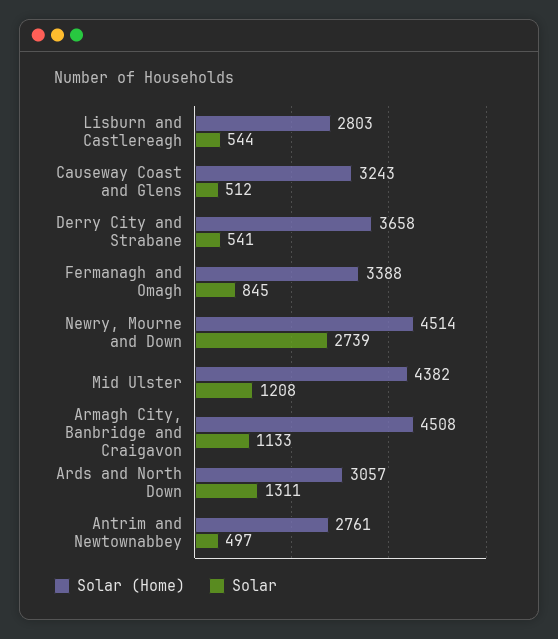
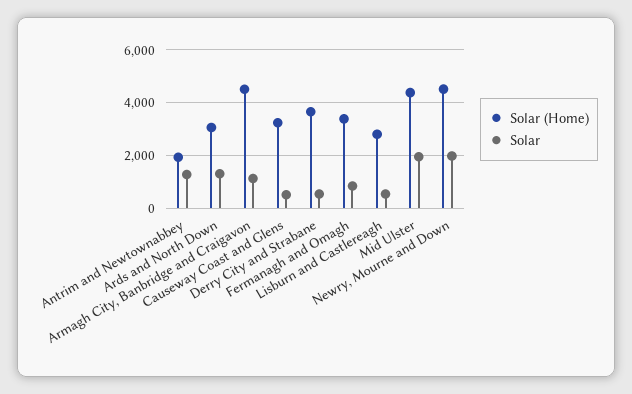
  {
    "Solar (Home)": {
      "Lisburn and Castlereagh": 2803,
      "Causeway Coast and Glens": 3243,
      "Derry City and Strabane": 3658,
      "Fermanagh and Omagh": 3388,
      "Newry, Mourne and Down": 4514,
      "Mid Ulster": 4382,
      "Armagh City, Banbridge and Craigavon": 4508,
      "Ards and North Down": 3057,
-     "Antrim and Newtownabbey": 2761
+     "Antrim and Newtownabbey": 2000
    },
    "Solar": {
      "Lisburn and Castlereagh": 544,
      "Causeway Coast and Glens": 512,
      "Derry City and Strabane": 541,
      "Fermanagh and Omagh": 845,
-     "Newry, Mourne and Down": 2739,
+     "Newry, Mourne and Down": 2000,
-     "Mid Ulster": 1208,
+     "Mid Ulster": 2000,
      "Armagh City, Banbridge and Craigavon": 1133,
      "Ards and North Down": 1311,
-     "Antrim and Newtownabbey": 497
+     "Antrim and Newtownabbey": 1250
    }
  }

